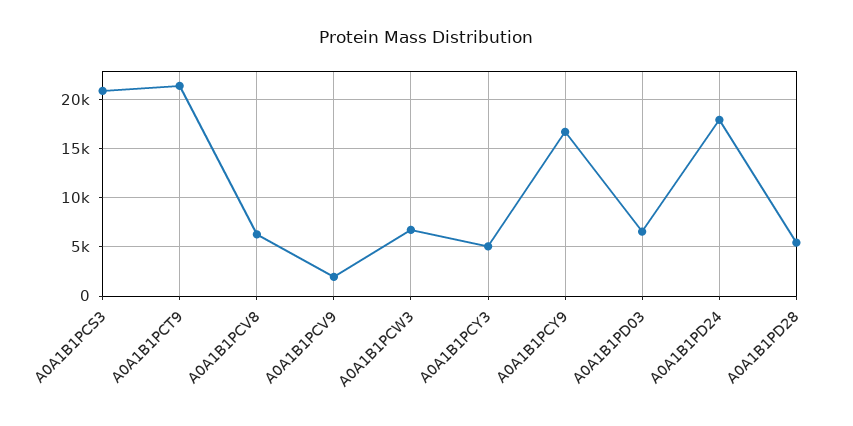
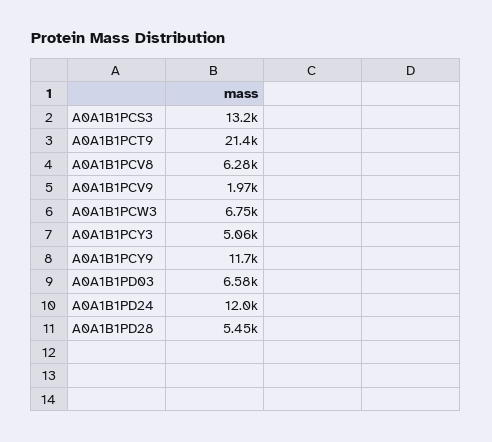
  {
-   "A0A1B1PCS3": 21000,
+   "A0A1B1PCS3": 13200,
    "A0A1B1PCT9": 21400,
    "A0A1B1PCV8": 6280,
    "A0A1B1PCV9": 1970,
    "A0A1B1PCW3": 6750,
    "A0A1B1PCY3": 5060,
-   "A0A1B1PCY9": 17000,
+   "A0A1B1PCY9": 11700,
    "A0A1B1PD03": 6580,
-   "A0A1B1PD24": 18000,
+   "A0A1B1PD24": 12000,
    "A0A1B1PD28": 5450
  }

